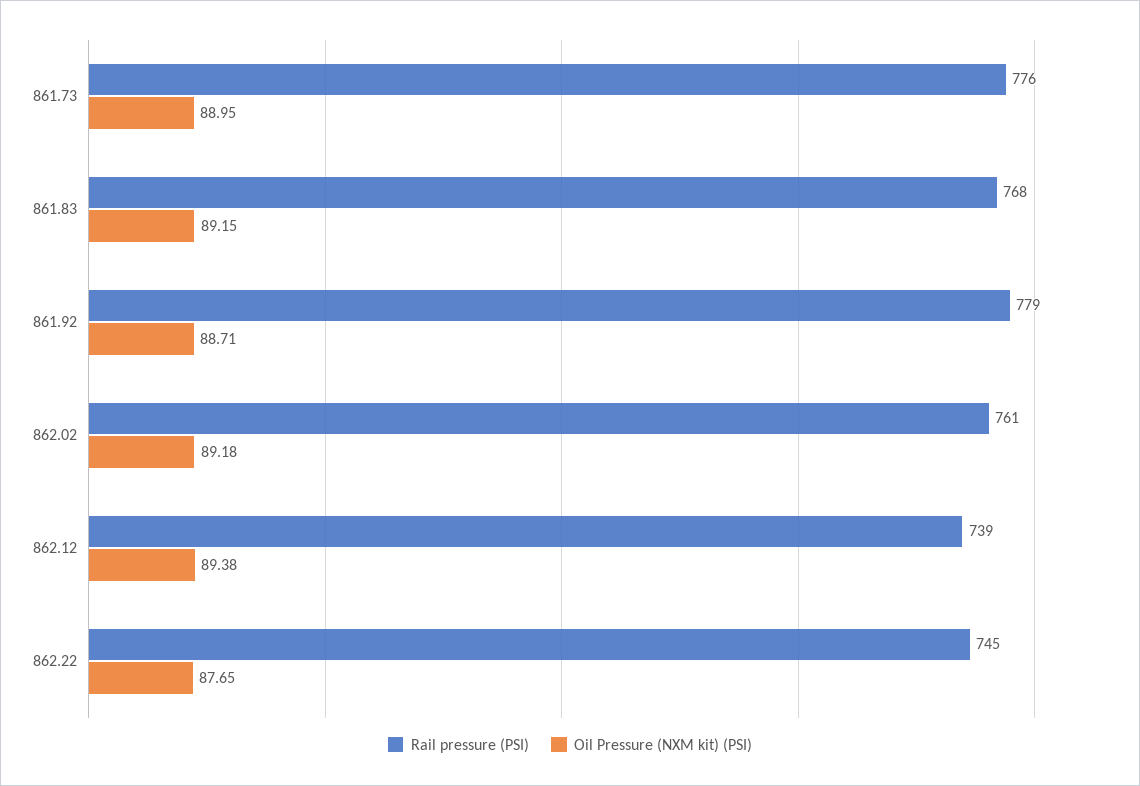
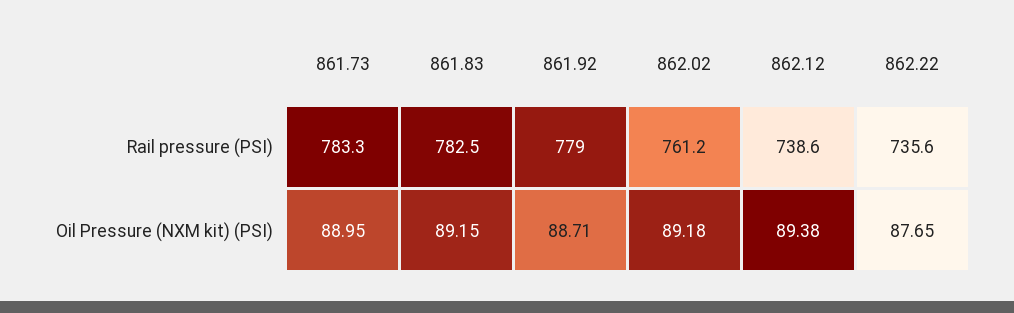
  {
    "Rail pressure (PSI)": {
-     "861.73": 776,
+     "861.73": 783.3,
-     "861.83": 768,
+     "861.83": 782.5,
      "861.92": 779,
      "862.02": 761.2,
      "862.12": 738.6,
-     "862.22": 745
+     "862.22": 735.6
    },
    "Oil Pressure (NXM kit) (PSI)": {
      "861.73": 88.95,
      "861.83": 89.15,
      "861.92": 88.71,
      "862.02": 89.18,
      "862.12": 89.38,
      "862.22": 87.65
    }
  }

